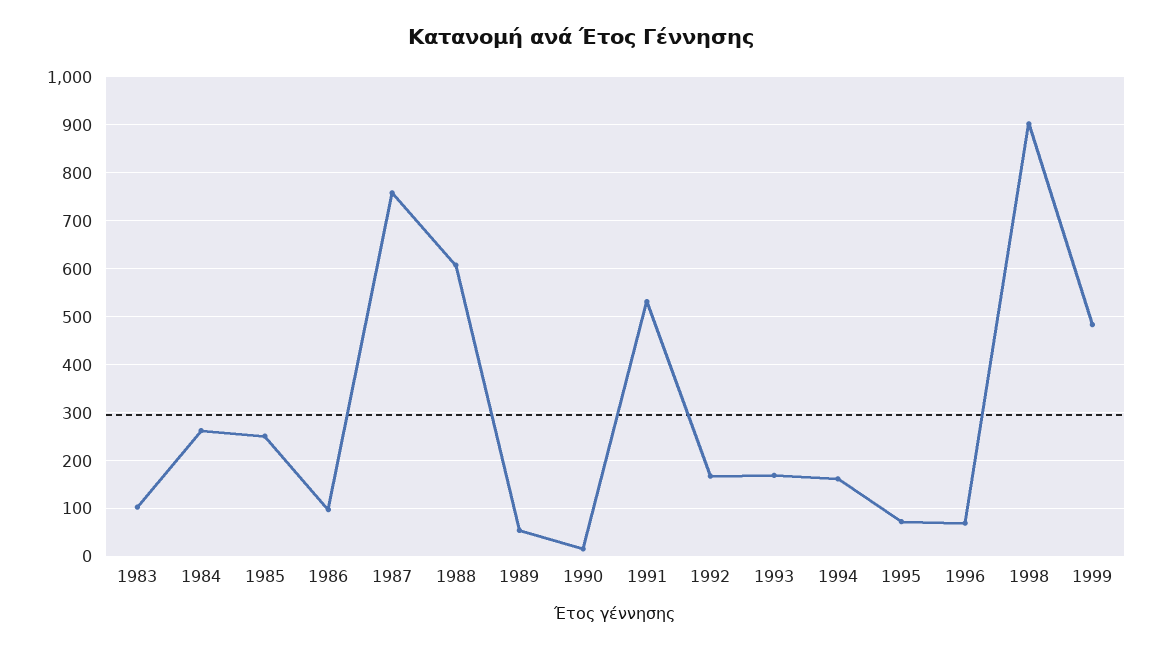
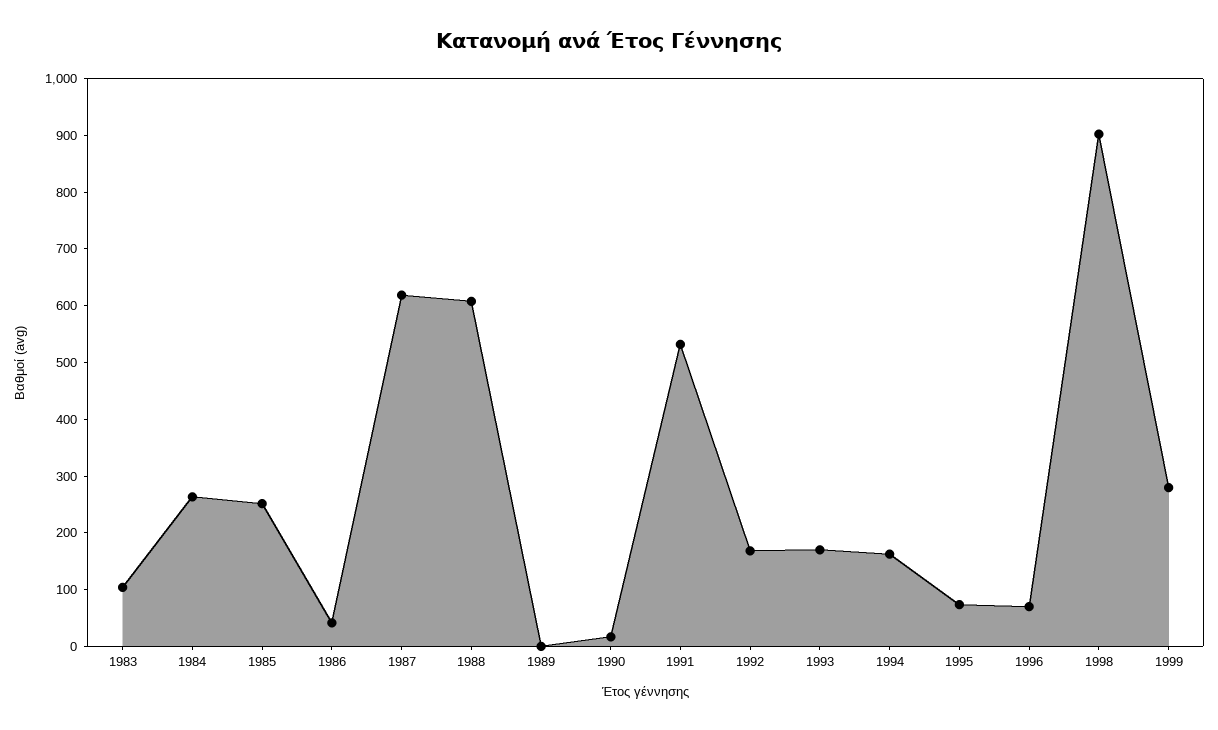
  {
    "1983": 100,
    "1984": 260,
    "1985": 260,
-   "1986": 100,
+   "1986": 40,
-   "1987": 760,
+   "1987": 620,
    "1988": 600,
-   "1989": 60,
+   "1989": 0,
    "1990": 20,
    "1991": 540,
    "1992": 160,
    "1993": 180,
    "1994": 160,
    "1995": 80,
    "1996": 80,
    "1998": 900,
-   "1999": 480
+   "1999": 280
  }

